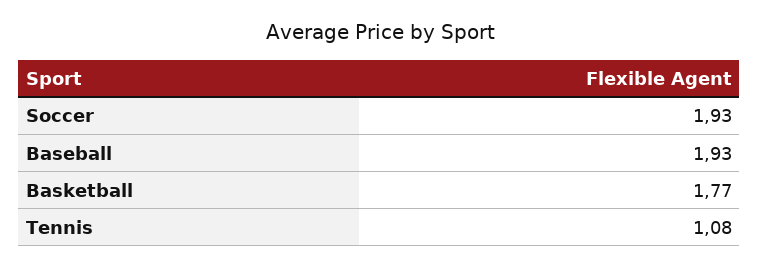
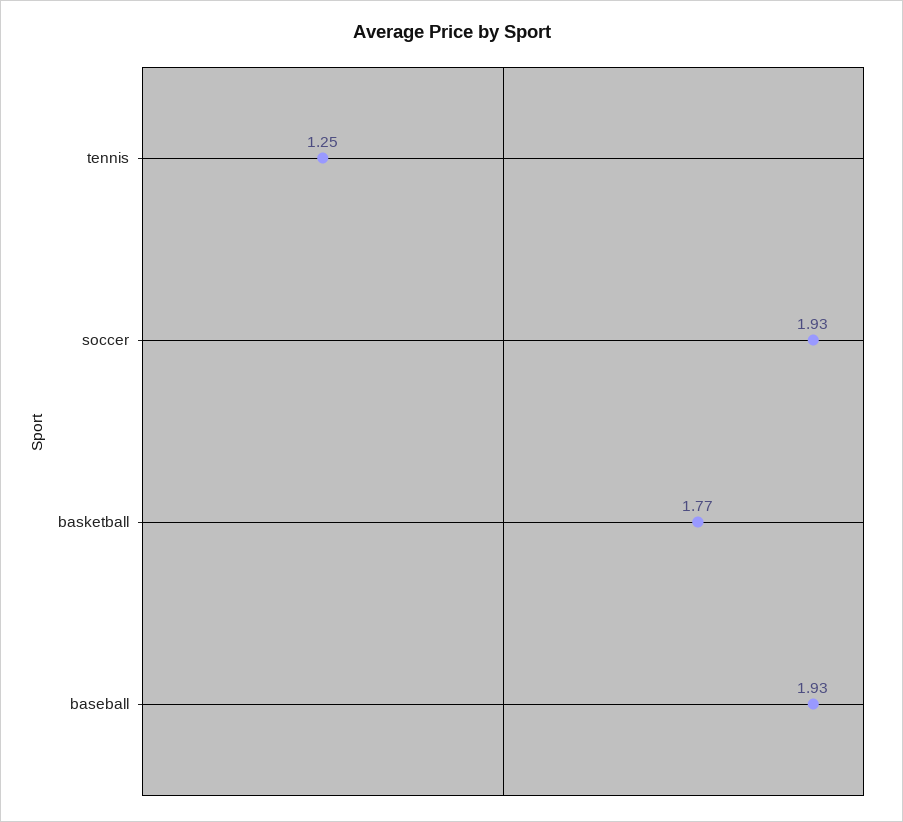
  {
    "Soccer": 1.93,
    "Baseball": 1.93,
    "Basketball": 1.77,
-   "Tennis": 1.08
+   "Tennis": 1.25
  }

